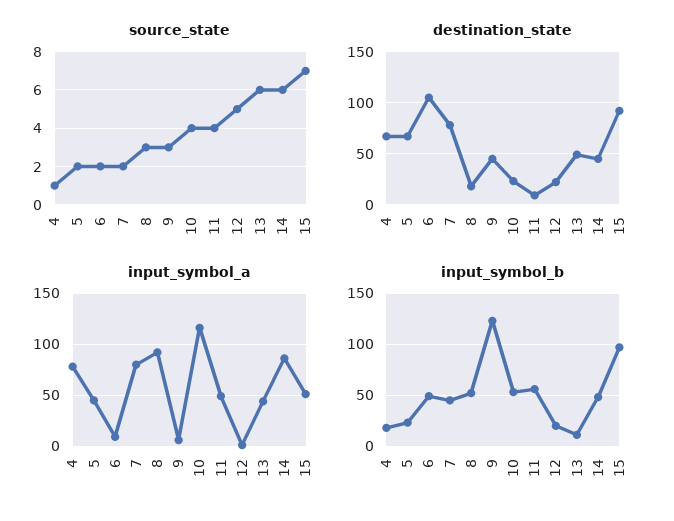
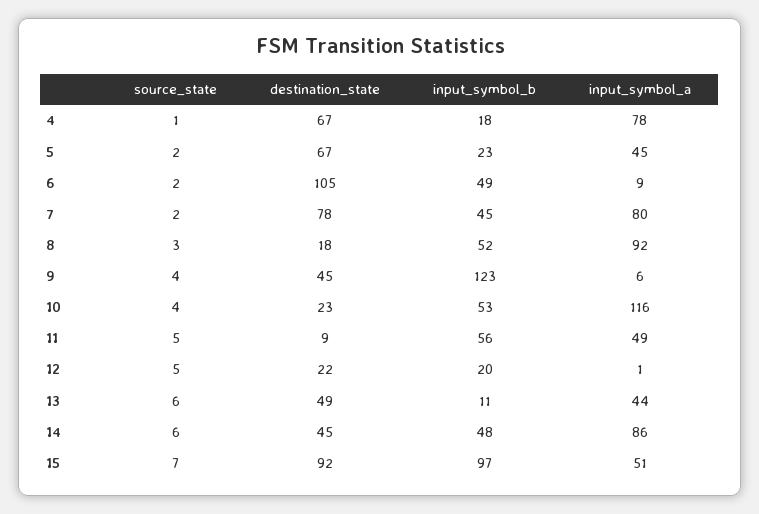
  {
    "source_state": {
      "4": 1,
      "5": 2,
      "6": 2,
      "7": 2,
      "8": 3,
-     "9": 3,
+     "9": 4,
      "10": 4,
-     "11": 4,
+     "11": 5,
      "12": 5,
      "13": 6,
      "14": 6,
      "15": 7
    },
    "destination_state": {
      "4": 67,
      "5": 67,
      "6": 105,
      "7": 78,
      "8": 18,
      "9": 45,
      "10": 23,
      "11": 9,
      "12": 22,
      "13": 49,
      "14": 45,
      "15": 92
    },
    "input_symbol_a": {
      "4": 78,
      "5": 45,
      "6": 9,
      "7": 80,
      "8": 92,
      "9": 6,
      "10": 116,
      "11": 49,
      "12": 1,
      "13": 44,
      "14": 86,
      "15": 51
    },
    "input_symbol_b": {
      "4": 18,
      "5": 23,
      "6": 49,
      "7": 45,
      "8": 52,
      "9": 123,
      "10": 53,
      "11": 56,
      "12": 20,
      "13": 11,
      "14": 48,
      "15": 97
    }
  }

